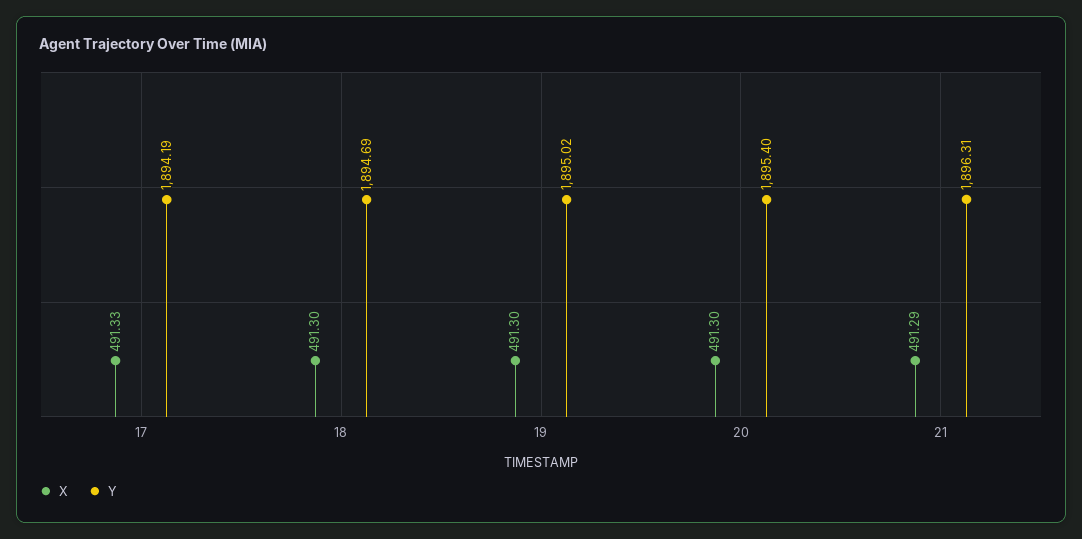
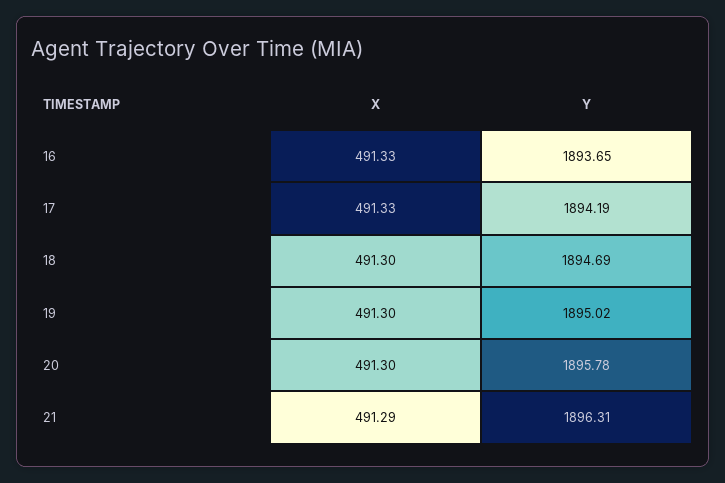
  {
    "X": {
      "17": 491.33,
      "18": 491.3,
      "19": 491.3,
      "20": 491.3,
-     "21": 491.29
+     "21": 491.29,
+     "16": 491.33
    },
    "Y": {
      "17": 1894.19,
      "18": 1894.69,
      "19": 1895.02,
-     "20": 1895.4,
+     "20": 1895.78,
-     "21": 1896.31
+     "21": 1896.31,
+     "16": 1893.65
    }
  }

